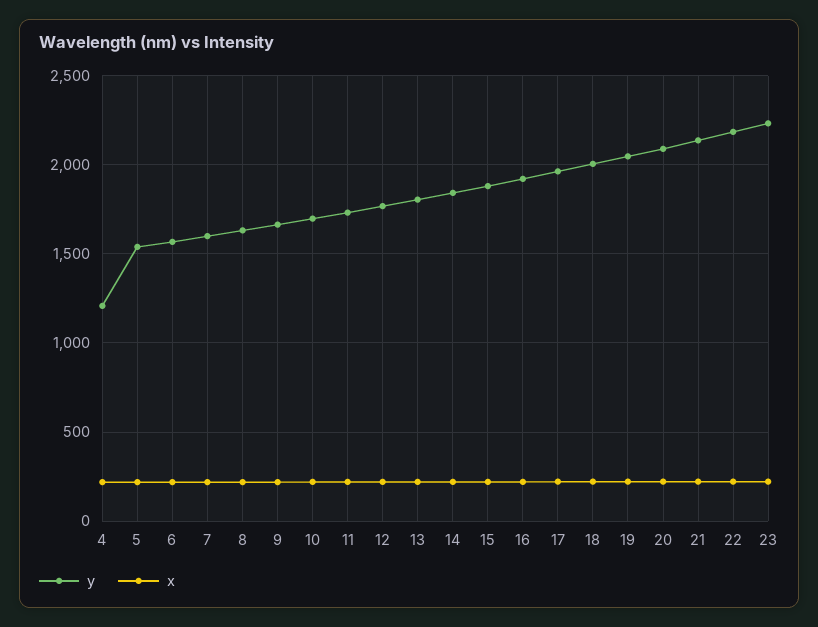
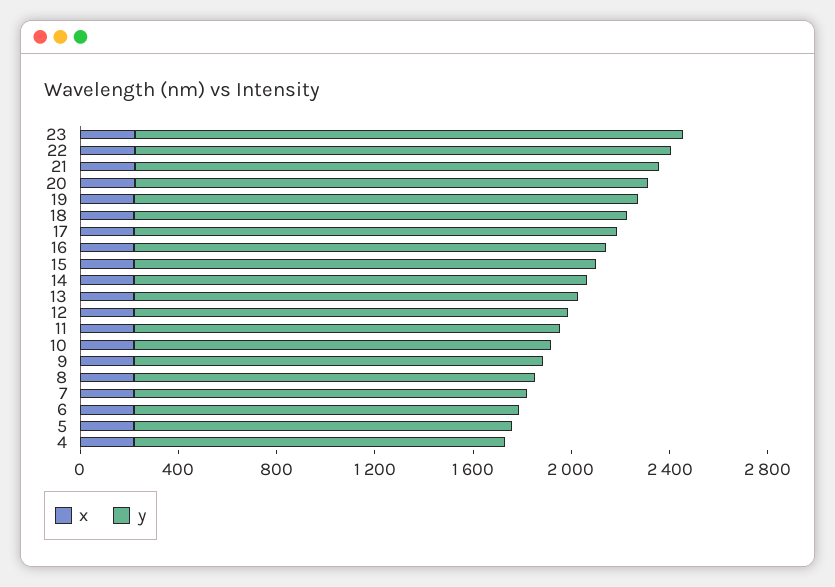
  {
    "y": {
-     "4": 1200,
+     "4": 1500,
      "5": 1550,
      "6": 1550,
      "7": 1600,
      "8": 1650,
      "9": 1650,
      "10": 1700,
      "11": 1750,
      "12": 1750,
      "13": 1800,
      "14": 1850,
      "15": 1900,
      "16": 1900,
      "17": 1950,
      "18": 2000,
      "19": 2050,
      "20": 2100,
      "21": 2150,
      "22": 2200,
      "23": 2250
    },
    "x": {
      "4": 200,
      "5": 200,
      "6": 200,
      "7": 200,
      "8": 200,
      "9": 200,
      "10": 200,
      "11": 200,
      "12": 200,
      "13": 200,
      "14": 200,
      "15": 200,
      "16": 200,
      "17": 200,
      "18": 200,
      "19": 200,
      "20": 200,
      "21": 200,
      "22": 200,
      "23": 200
    }
  }

